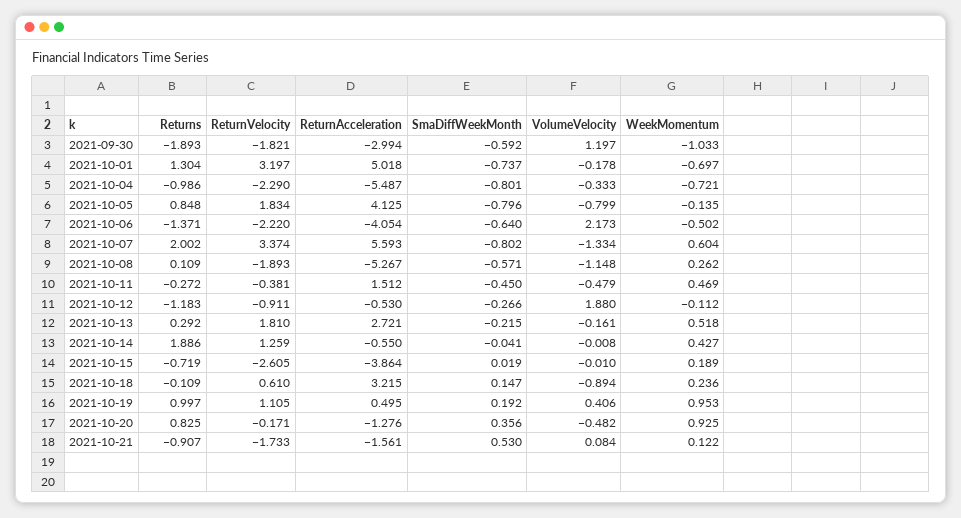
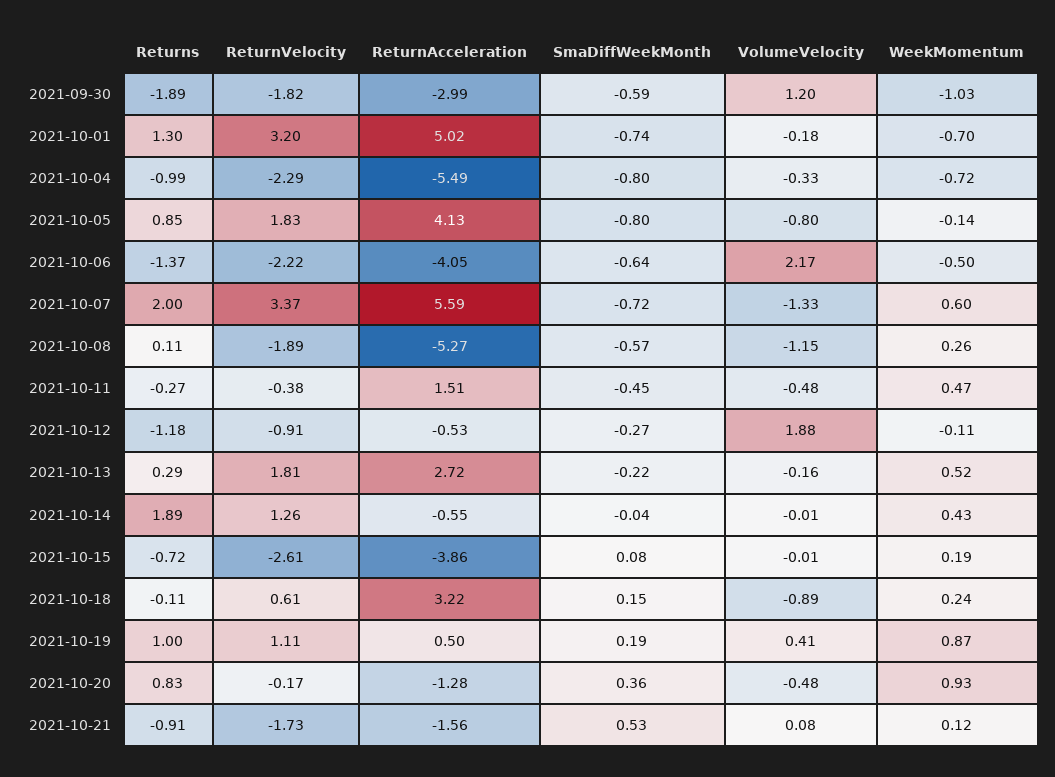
  {
    "Returns": {
      "2021-09-30": -1.893,
      "2021-10-01": 1.304,
      "2021-10-04": -0.986,
      "2021-10-05": 0.848,
      "2021-10-06": -1.371,
      "2021-10-07": 2.002,
      "2021-10-08": 0.109,
      "2021-10-11": -0.272,
      "2021-10-12": -1.183,
      "2021-10-13": 0.292,
      "2021-10-14": 1.886,
      "2021-10-15": -0.719,
      "2021-10-18": -0.109,
      "2021-10-19": 0.997,
      "2021-10-20": 0.825,
      "2021-10-21": -0.907
    },
    "ReturnVelocity": {
      "2021-09-30": -1.821,
      "2021-10-01": 3.197,
      "2021-10-04": -2.29,
      "2021-10-05": 1.834,
      "2021-10-06": -2.22,
      "2021-10-07": 3.374,
      "2021-10-08": -1.893,
      "2021-10-11": -0.381,
      "2021-10-12": -0.911,
      "2021-10-13": 1.81,
      "2021-10-14": 1.259,
      "2021-10-15": -2.605,
      "2021-10-18": 0.61,
      "2021-10-19": 1.105,
      "2021-10-20": -0.171,
      "2021-10-21": -1.733
    },
    "ReturnAcceleration": {
      "2021-09-30": -2.994,
      "2021-10-01": 5.018,
      "2021-10-04": -5.487,
      "2021-10-05": 4.125,
      "2021-10-06": -4.054,
      "2021-10-07": 5.593,
      "2021-10-08": -5.267,
      "2021-10-11": 1.512,
      "2021-10-12": -0.53,
      "2021-10-13": 2.721,
      "2021-10-14": -0.55,
      "2021-10-15": -3.864,
      "2021-10-18": 3.215,
      "2021-10-19": 0.495,
      "2021-10-20": -1.276,
      "2021-10-21": -1.561
    },
    "SmaDiffWeekMonth": {
      "2021-09-30": -0.592,
      "2021-10-01": -0.737,
      "2021-10-04": -0.801,
      "2021-10-05": -0.796,
      "2021-10-06": -0.64,
-     "2021-10-07": -0.802,
+     "2021-10-07": -0.72,
      "2021-10-08": -0.571,
      "2021-10-11": -0.45,
      "2021-10-12": -0.266,
      "2021-10-13": -0.215,
      "2021-10-14": -0.041,
-     "2021-10-15": 0.019,
+     "2021-10-15": 0.08,
      "2021-10-18": 0.147,
      "2021-10-19": 0.192,
      "2021-10-20": 0.356,
      "2021-10-21": 0.53
    },
    "VolumeVelocity": {
      "2021-09-30": 1.197,
      "2021-10-01": -0.178,
      "2021-10-04": -0.333,
      "2021-10-05": -0.799,
      "2021-10-06": 2.173,
      "2021-10-07": -1.334,
      "2021-10-08": -1.148,
      "2021-10-11": -0.479,
      "2021-10-12": 1.88,
      "2021-10-13": -0.161,
      "2021-10-14": -0.008,
      "2021-10-15": -0.01,
      "2021-10-18": -0.894,
      "2021-10-19": 0.406,
      "2021-10-20": -0.482,
      "2021-10-21": 0.084
    },
    "WeekMomentum": {
      "2021-09-30": -1.033,
      "2021-10-01": -0.697,
      "2021-10-04": -0.721,
      "2021-10-05": -0.135,
      "2021-10-06": -0.502,
      "2021-10-07": 0.604,
      "2021-10-08": 0.262,
      "2021-10-11": 0.469,
      "2021-10-12": -0.112,
      "2021-10-13": 0.518,
      "2021-10-14": 0.427,
      "2021-10-15": 0.189,
      "2021-10-18": 0.236,
-     "2021-10-19": 0.953,
+     "2021-10-19": 0.87,
      "2021-10-20": 0.925,
      "2021-10-21": 0.122
    }
  }

